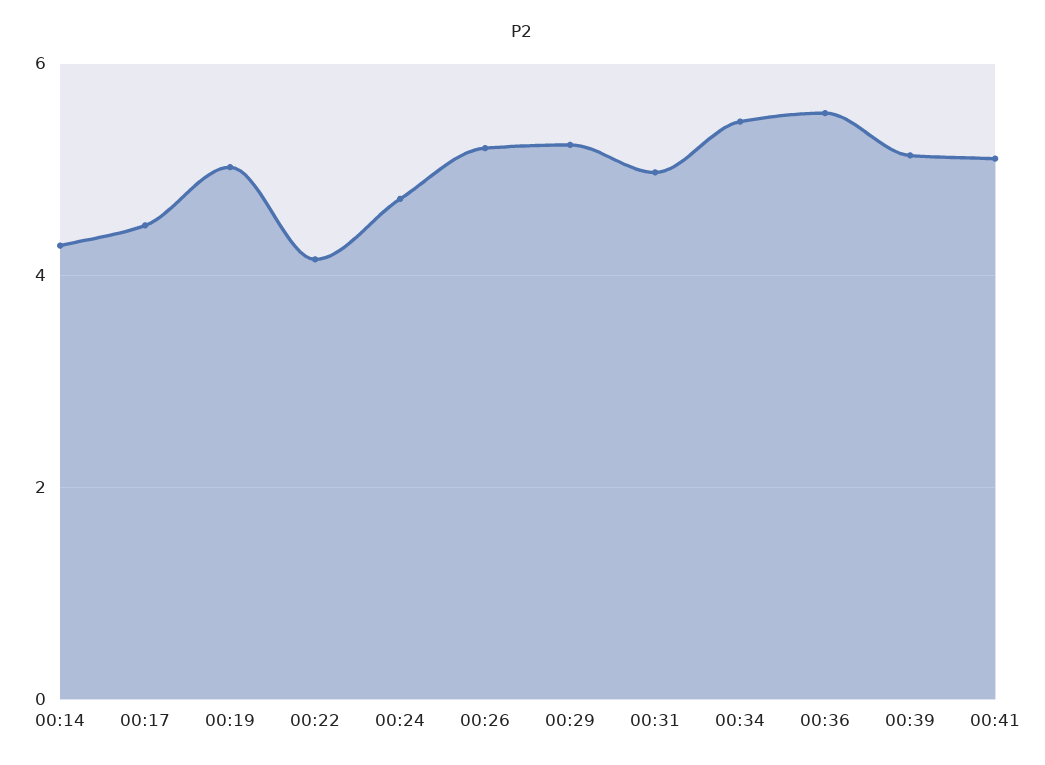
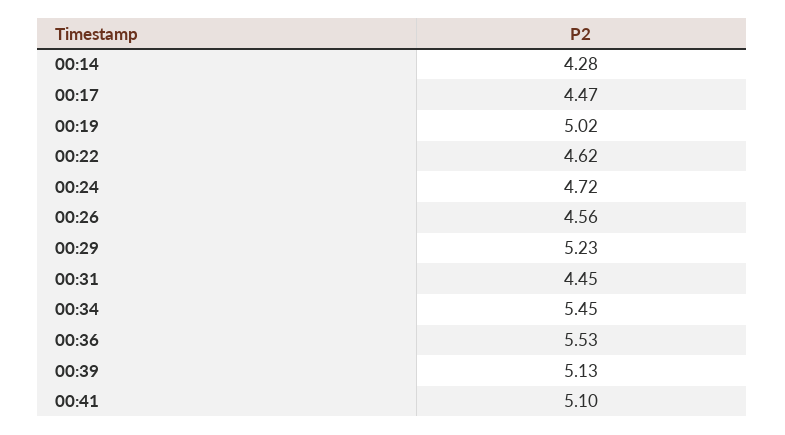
  {
    "00:14": 4.28,
    "00:17": 4.47,
    "00:19": 5.02,
-   "00:22": 4.2,
+   "00:22": 4.62,
    "00:24": 4.72,
-   "00:26": 5.2,
+   "00:26": 4.56,
    "00:29": 5.23,
-   "00:31": 5,
+   "00:31": 4.45,
    "00:34": 5.45,
    "00:36": 5.53,
    "00:39": 5.13,
    "00:41": 5.1
  }

